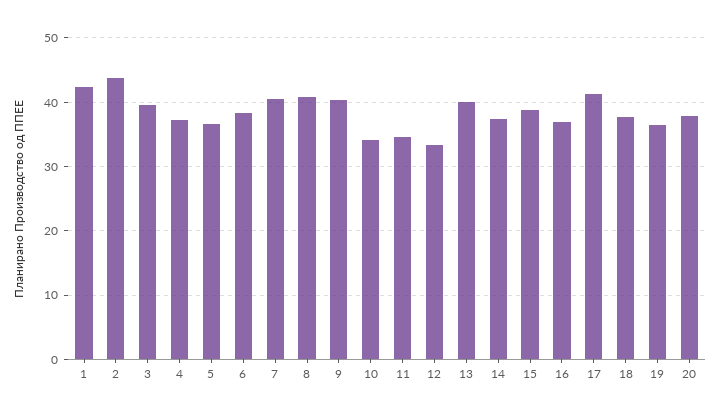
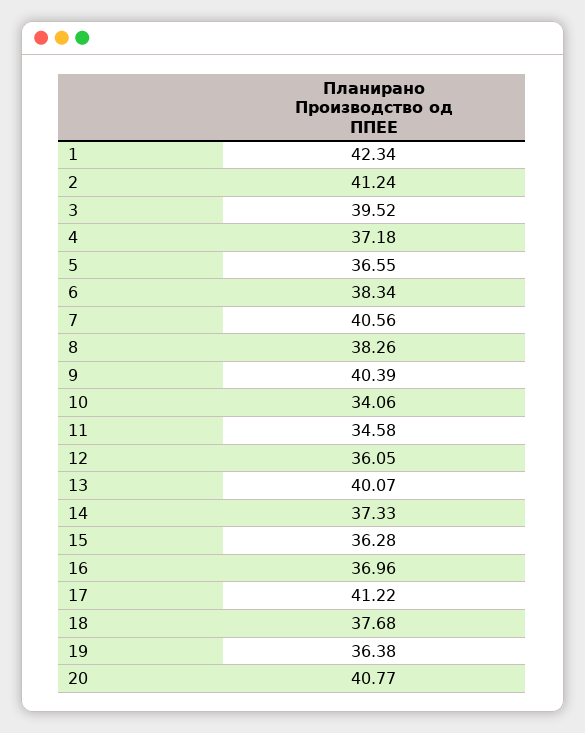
  {
    "1": 42.34,
-   "2": 44,
+   "2": 41.24,
    "3": 39.52,
    "4": 37.18,
    "5": 36.55,
    "6": 38.34,
    "7": 40.56,
-   "8": 41,
+   "8": 38.26,
    "9": 40.39,
    "10": 34.06,
    "11": 34.58,
-   "12": 33,
+   "12": 36.05,
    "13": 40.07,
    "14": 37.33,
-   "15": 39,
+   "15": 36.28,
    "16": 36.96,
    "17": 41.22,
    "18": 37.68,
    "19": 36.38,
-   "20": 38
+   "20": 40.77
  }

